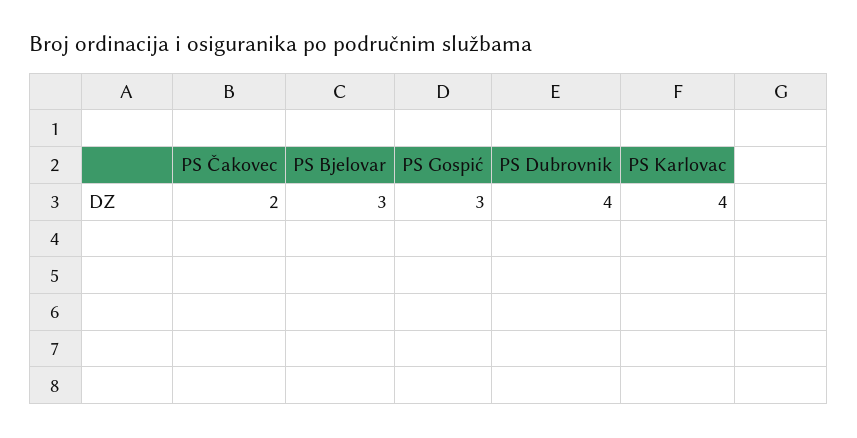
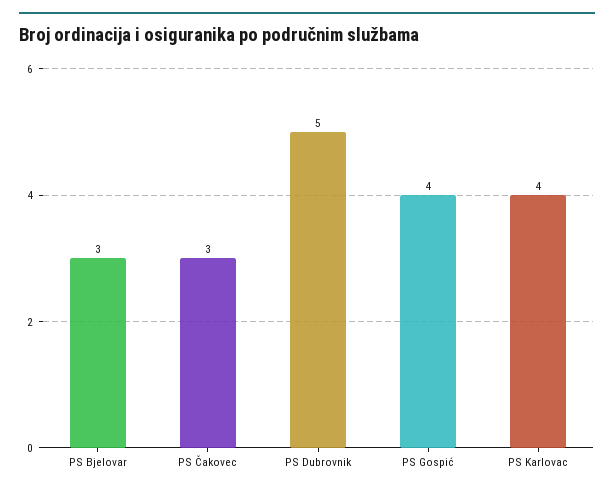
  {
-   "PS Čakovec": 2,
+   "PS Čakovec": 3,
    "PS Bjelovar": 3,
-   "PS Gospić": 3,
+   "PS Gospić": 4,
-   "PS Dubrovnik": 4,
+   "PS Dubrovnik": 5,
    "PS Karlovac": 4
  }

